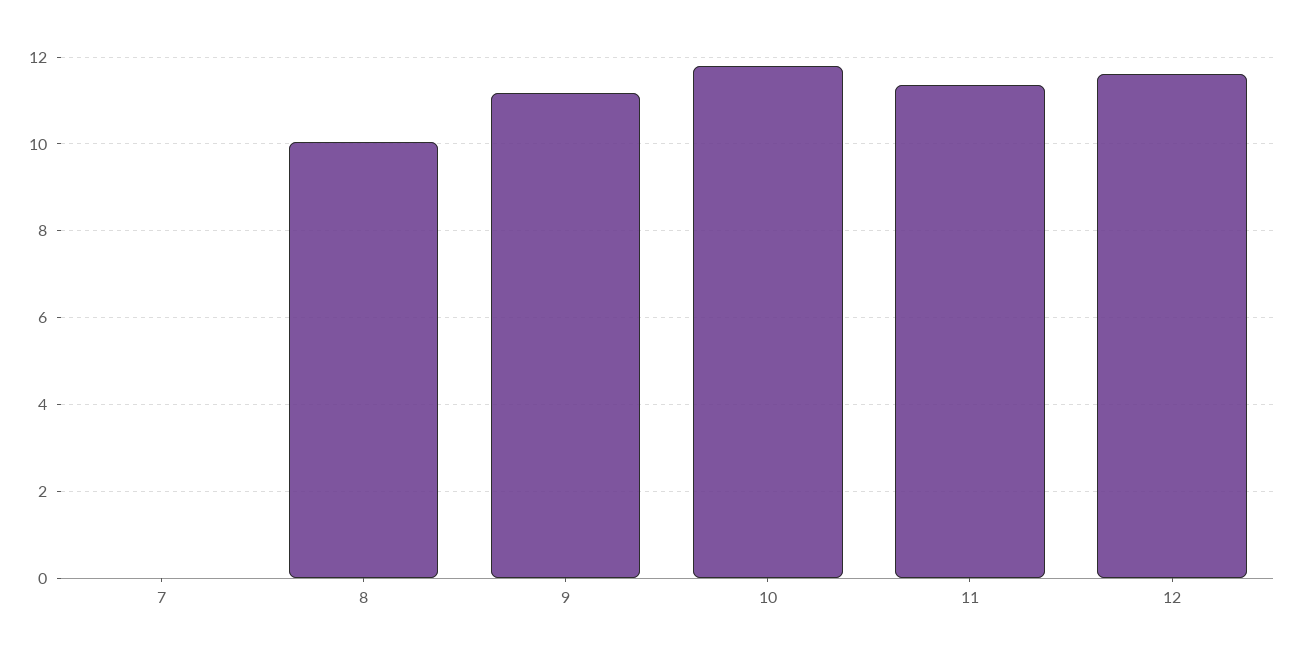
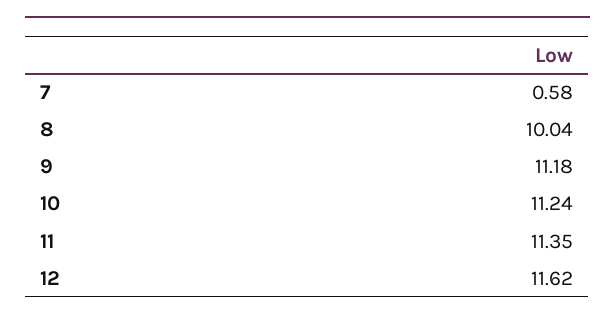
  {
-   "7": 0,
+   "7": 0.58,
    "8": 10.04,
    "9": 11.18,
-   "10": 11.8,
+   "10": 11.24,
    "11": 11.35,
    "12": 11.62
  }

